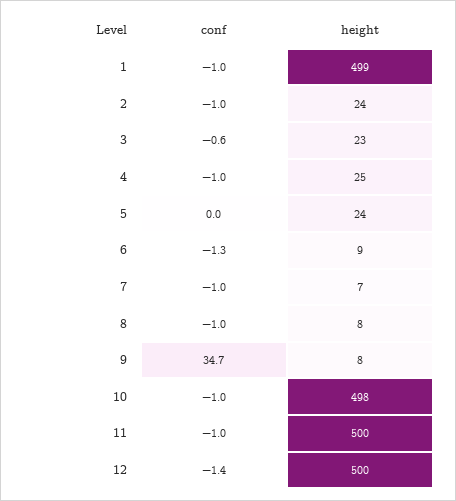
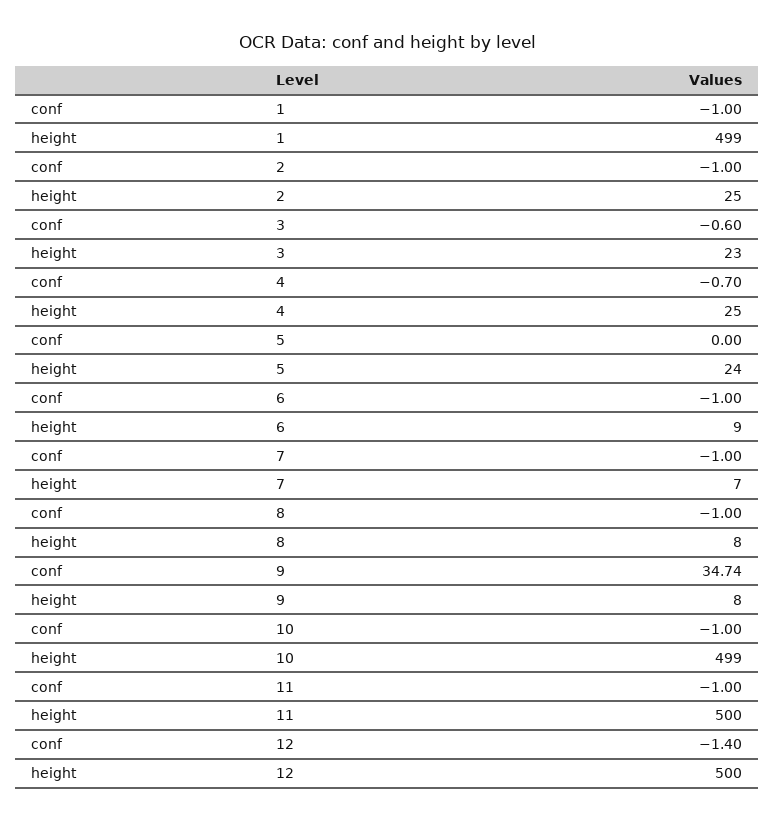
  {
    "conf": {
      "1": -1,
      "2": -1,
      "3": -0.6,
-     "4": -1,
+     "4": -0.7,
      "5": 0,
-     "6": -1.3,
+     "6": -1,
      "7": -1,
      "8": -1,
      "9": 34.74,
      "10": -1,
      "11": -1,
      "12": -1.4
    },
    "height": {
      "1": 499,
-     "2": 24,
+     "2": 25,
      "3": 23,
      "4": 25,
      "5": 24,
      "6": 9,
      "7": 7,
      "8": 8,
      "9": 8,
-     "10": 498,
+     "10": 499,
      "11": 500,
      "12": 500
    }
  }

